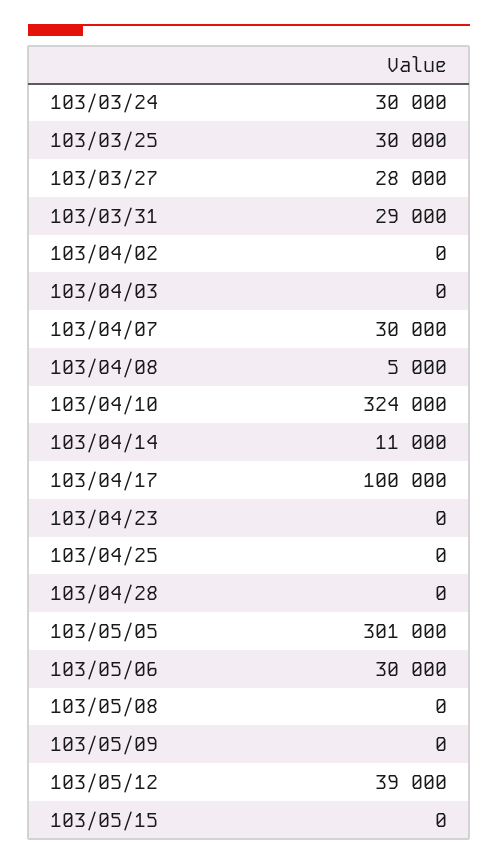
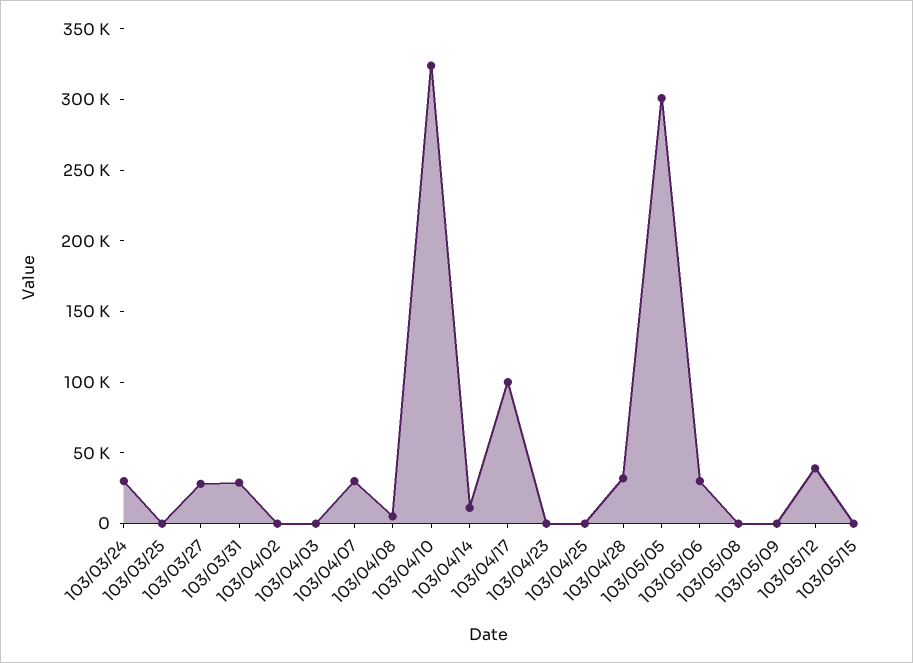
  {
    "103/03/24": 30000,
-   "103/03/25": 30000,
+   "103/03/25": 0,
    "103/03/27": 28000,
    "103/03/31": 29000,
    "103/04/02": 0,
    "103/04/03": 0,
    "103/04/07": 30000,
    "103/04/08": 5000,
    "103/04/10": 324000,
    "103/04/14": 11000,
    "103/04/17": 100000,
    "103/04/23": 0,
    "103/04/25": 0,
-   "103/04/28": 0,
+   "103/04/28": 30000,
    "103/05/05": 301000,
    "103/05/06": 30000,
    "103/05/08": 0,
    "103/05/09": 0,
    "103/05/12": 39000,
    "103/05/15": 0
  }

